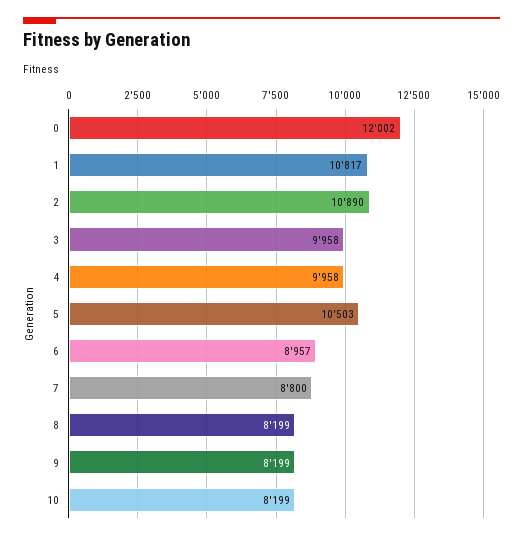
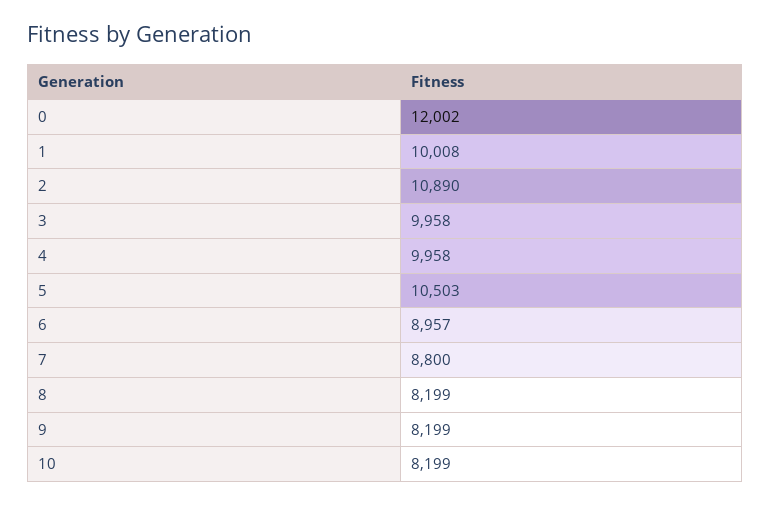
  {
    "0": 12002,
-   "1": 10817,
+   "1": 10008,
    "2": 10890,
    "3": 9958,
    "4": 9958,
    "5": 10503,
    "6": 8957,
    "7": 8800,
    "8": 8199,
    "9": 8199,
    "10": 8199
  }

